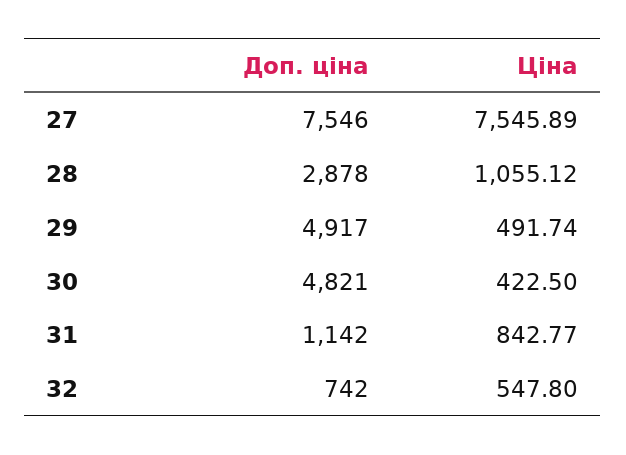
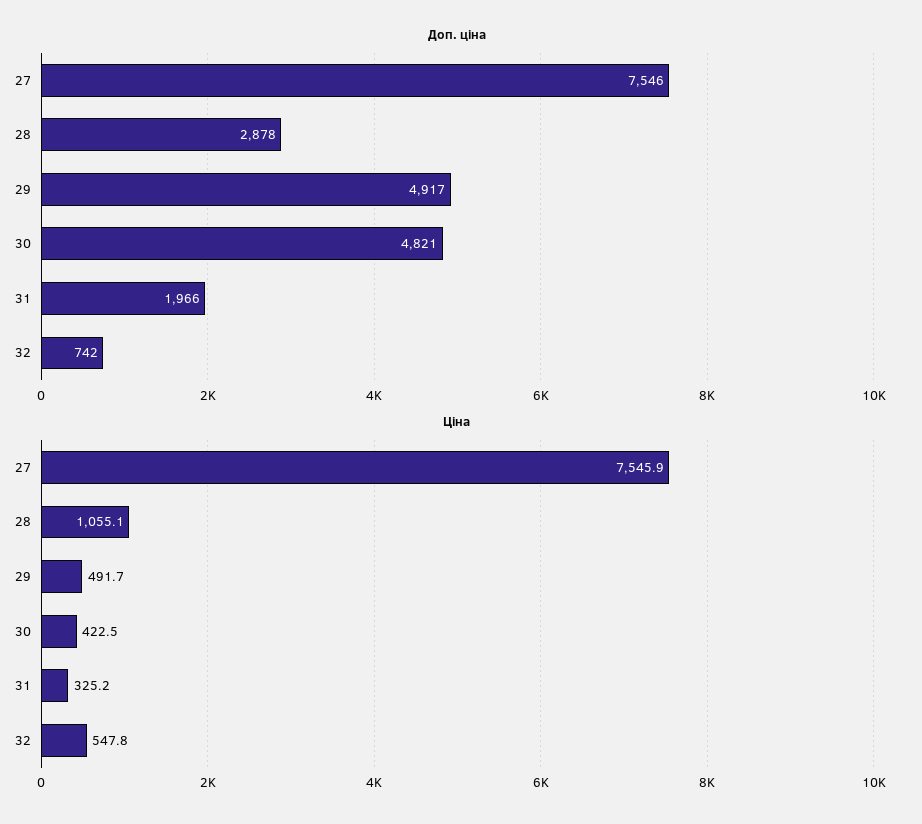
  {
    "Доп. ціна": {
      "27": 7546,
      "28": 2878,
      "29": 4917,
      "30": 4821,
-     "31": 1142,
+     "31": 1966,
      "32": 742
    },
    "Ціна": {
      "27": 7545.89,
      "28": 1055.12,
      "29": 491.74,
      "30": 422.5,
-     "31": 842.77,
+     "31": 325.2,
      "32": 547.8
    }
  }

